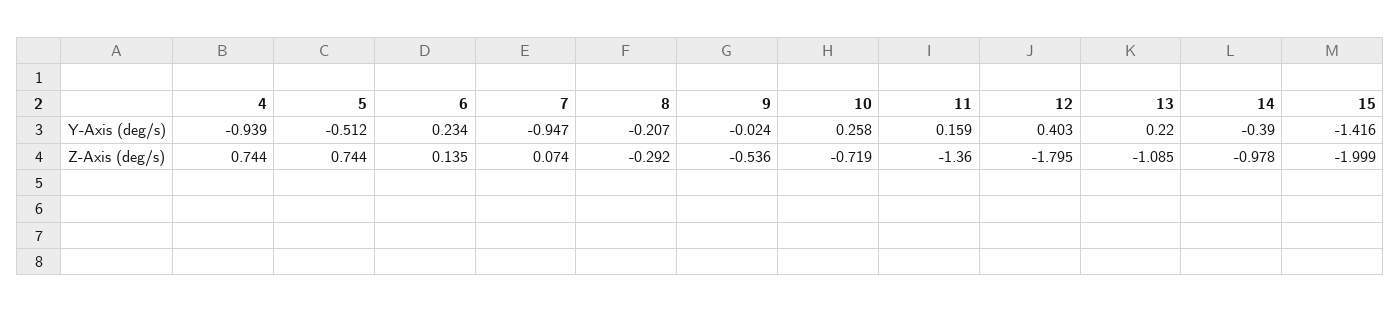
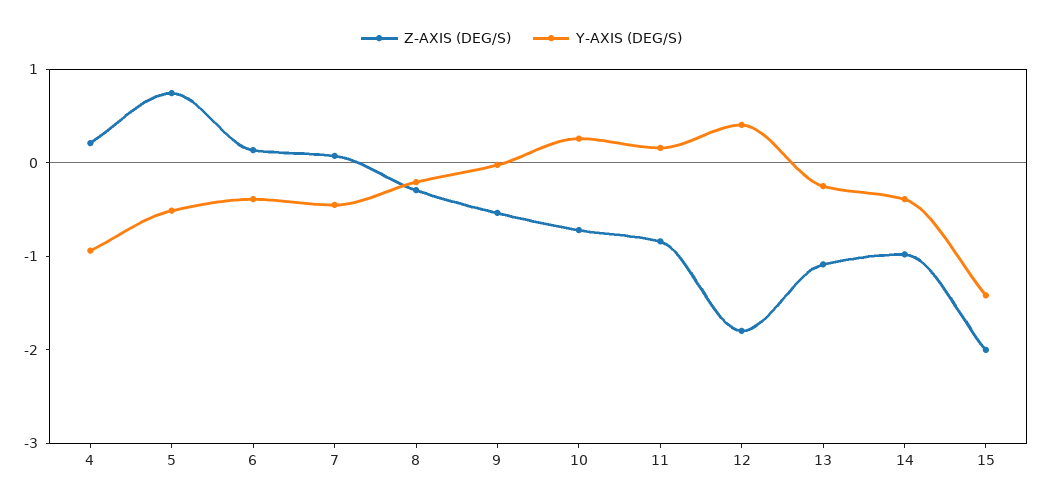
  {
    "Y-Axis (deg/s)": {
      "4": -0.939,
      "5": -0.512,
-     "6": 0.234,
+     "6": -0.4,
-     "7": -0.947,
+     "7": -0.4,
      "8": -0.207,
      "9": -0.024,
      "10": 0.258,
      "11": 0.159,
      "12": 0.403,
-     "13": 0.22,
+     "13": -0.2,
      "14": -0.39,
      "15": -1.416
    },
    "Z-Axis (deg/s)": {
-     "4": 0.744,
+     "4": 0.2,
      "5": 0.744,
      "6": 0.135,
      "7": 0.074,
      "8": -0.292,
      "9": -0.536,
      "10": -0.719,
-     "11": -1.36,
+     "11": -0.8,
      "12": -1.795,
      "13": -1.085,
      "14": -0.978,
      "15": -1.999
    }
  }

